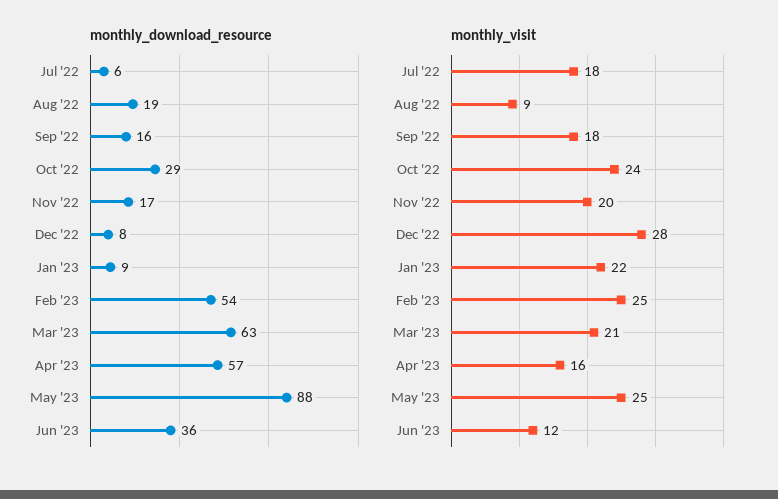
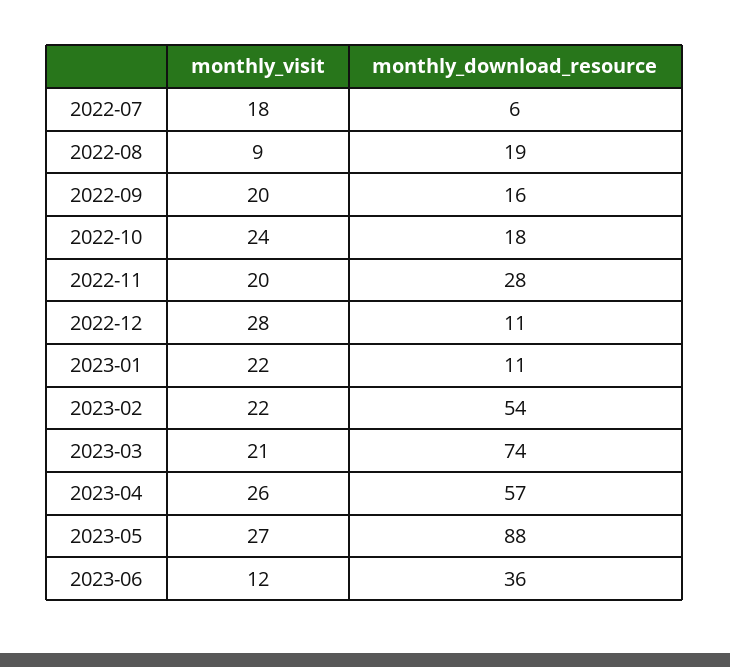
  {
    "monthly_download_resource": {
      "Jul '22": 6,
      "Aug '22": 19,
      "Sep '22": 16,
-     "Oct '22": 29,
+     "Oct '22": 18,
-     "Nov '22": 17,
+     "Nov '22": 28,
-     "Dec '22": 8,
+     "Dec '22": 11,
-     "Jan '23": 9,
+     "Jan '23": 11,
      "Feb '23": 54,
-     "Mar '23": 63,
+     "Mar '23": 74,
      "Apr '23": 57,
      "May '23": 88,
      "Jun '23": 36
    },
    "monthly_visit": {
      "Jul '22": 18,
      "Aug '22": 9,
-     "Sep '22": 18,
+     "Sep '22": 20,
      "Oct '22": 24,
      "Nov '22": 20,
      "Dec '22": 28,
      "Jan '23": 22,
-     "Feb '23": 25,
+     "Feb '23": 22,
      "Mar '23": 21,
-     "Apr '23": 16,
+     "Apr '23": 26,
-     "May '23": 25,
+     "May '23": 27,
      "Jun '23": 12
    }
  }

